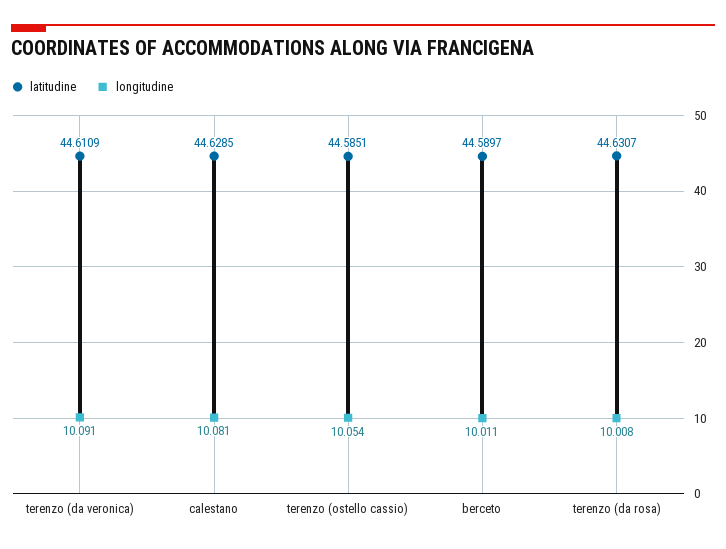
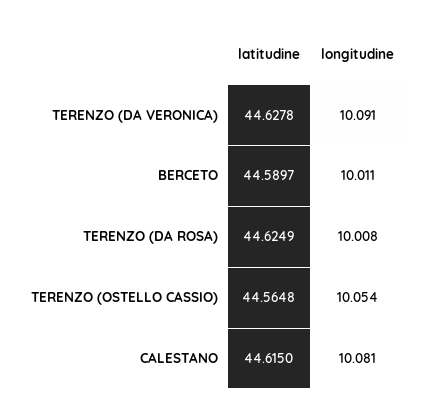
  {
    "latitudine": {
-     "terenzo (da veronica)": 44.6109,
+     "terenzo (da veronica)": 44.6278,
-     "calestano": 44.6285,
+     "calestano": 44.615,
-     "terenzo (ostello cassio)": 44.5851,
+     "terenzo (ostello cassio)": 44.5648,
      "berceto": 44.5897,
-     "terenzo (da rosa)": 44.6307
+     "terenzo (da rosa)": 44.6249
    },
    "longitudine": {
      "terenzo (da veronica)": 10.091,
      "calestano": 10.081,
      "terenzo (ostello cassio)": 10.054,
      "berceto": 10.011,
      "terenzo (da rosa)": 10.008
    }
  }

